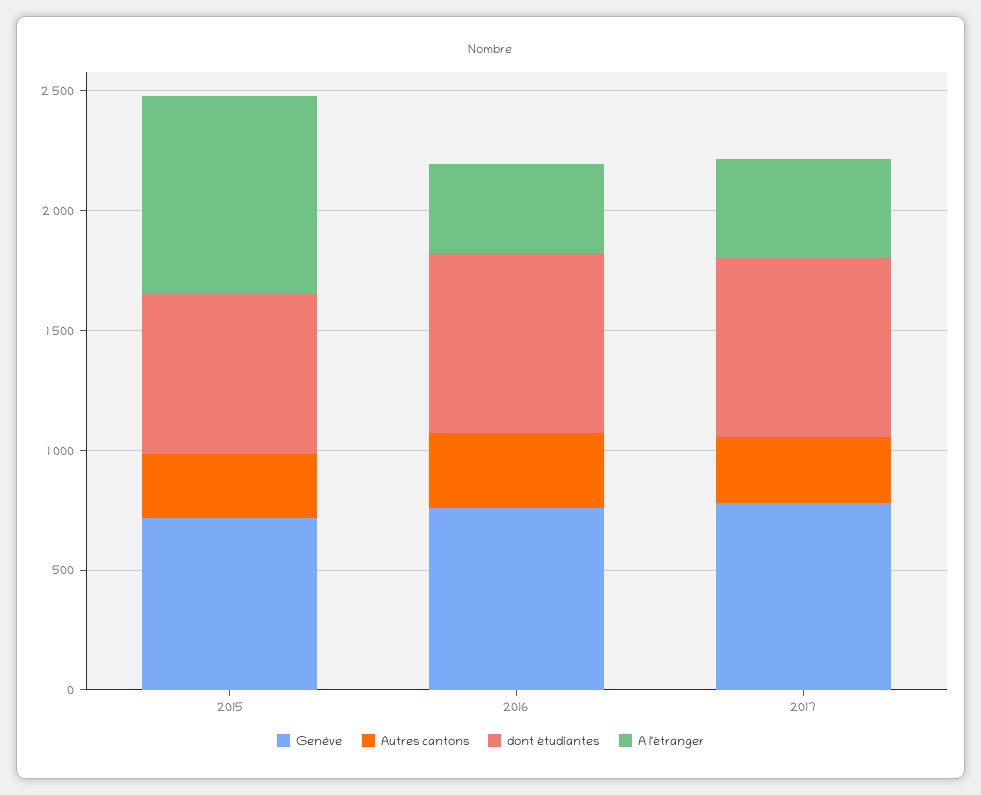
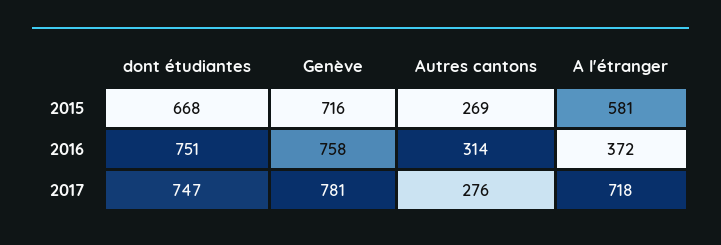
  {
    "Genève": {
      "2015": 716,
      "2016": 758,
      "2017": 781
    },
    "Autres cantons": {
      "2015": 269,
      "2016": 314,
      "2017": 276
    },
    "dont étudiantes": {
      "2015": 668,
      "2016": 751,
      "2017": 747
    },
    "A l'étranger": {
-     "2015": 800,
+     "2015": 581,
      "2016": 372,
-     "2017": 400
+     "2017": 718
    }
  }

